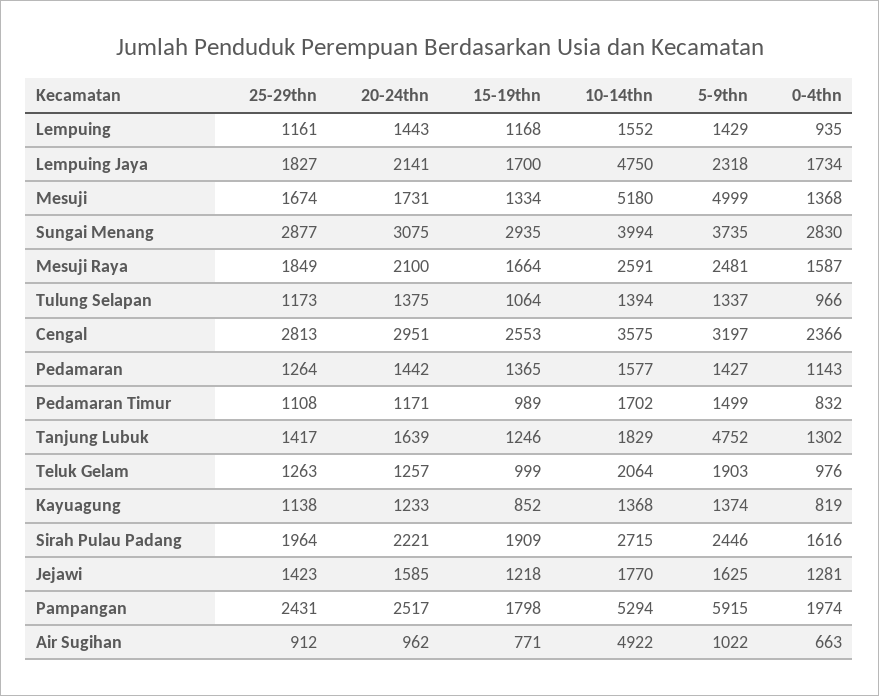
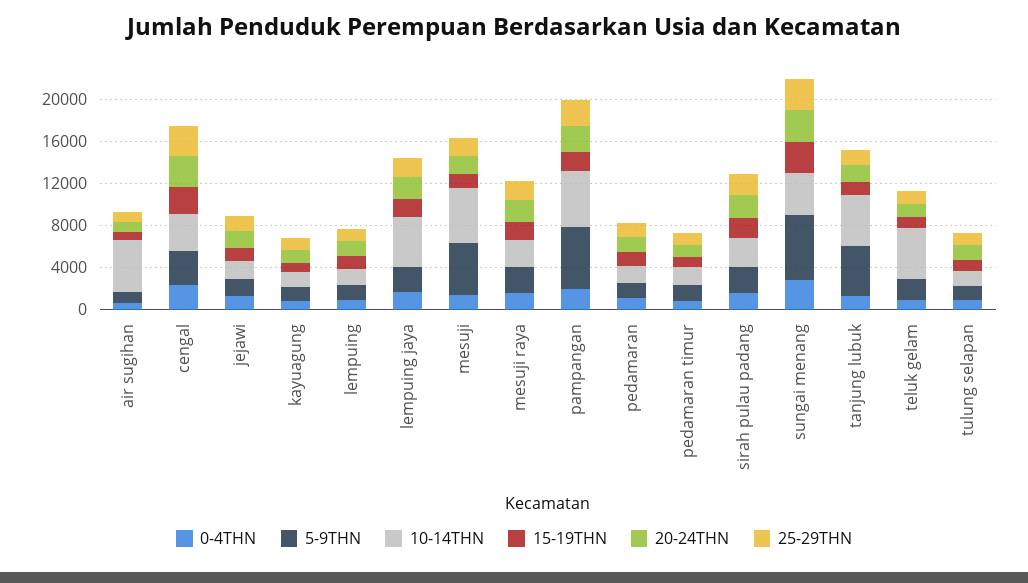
  {
    "25-29thn": {
      "Lempuing": 1161,
      "Lempuing Jaya": 1827,
      "Mesuji": 1674,
      "Sungai Menang": 2877,
      "Mesuji Raya": 1849,
      "Tulung Selapan": 1173,
      "Cengal": 2813,
      "Pedamaran": 1264,
      "Pedamaran Timur": 1108,
      "Tanjung Lubuk": 1417,
      "Teluk Gelam": 1263,
      "Kayuagung": 1138,
      "Sirah Pulau Padang": 1964,
      "Jejawi": 1423,
      "Pampangan": 2431,
      "Air Sugihan": 912
    },
    "20-24thn": {
      "Lempuing": 1443,
      "Lempuing Jaya": 2141,
      "Mesuji": 1731,
      "Sungai Menang": 3075,
      "Mesuji Raya": 2100,
      "Tulung Selapan": 1375,
      "Cengal": 2951,
      "Pedamaran": 1442,
      "Pedamaran Timur": 1171,
      "Tanjung Lubuk": 1639,
      "Teluk Gelam": 1257,
      "Kayuagung": 1233,
      "Sirah Pulau Padang": 2221,
      "Jejawi": 1585,
      "Pampangan": 2517,
      "Air Sugihan": 962
    },
    "15-19thn": {
      "Lempuing": 1168,
      "Lempuing Jaya": 1700,
      "Mesuji": 1334,
      "Sungai Menang": 2935,
      "Mesuji Raya": 1664,
      "Tulung Selapan": 1064,
      "Cengal": 2553,
      "Pedamaran": 1365,
      "Pedamaran Timur": 989,
      "Tanjung Lubuk": 1246,
      "Teluk Gelam": 999,
      "Kayuagung": 852,
      "Sirah Pulau Padang": 1909,
      "Jejawi": 1218,
      "Pampangan": 1798,
      "Air Sugihan": 771
    },
    "10-14thn": {
      "Lempuing": 1552,
      "Lempuing Jaya": 4750,
      "Mesuji": 5180,
      "Sungai Menang": 3994,
      "Mesuji Raya": 2591,
      "Tulung Selapan": 1394,
      "Cengal": 3575,
      "Pedamaran": 1577,
      "Pedamaran Timur": 1702,
-     "Tanjung Lubuk": 1829,
+     "Tanjung Lubuk": 5000,
-     "Teluk Gelam": 2064,
+     "Teluk Gelam": 5000,
      "Kayuagung": 1368,
      "Sirah Pulau Padang": 2715,
      "Jejawi": 1770,
      "Pampangan": 5294,
      "Air Sugihan": 4922
    },
    "5-9thn": {
      "Lempuing": 1429,
      "Lempuing Jaya": 2318,
      "Mesuji": 4999,
-     "Sungai Menang": 3735,
+     "Sungai Menang": 6000,
      "Mesuji Raya": 2481,
      "Tulung Selapan": 1337,
      "Cengal": 3197,
      "Pedamaran": 1427,
      "Pedamaran Timur": 1499,
      "Tanjung Lubuk": 4752,
      "Teluk Gelam": 1903,
      "Kayuagung": 1374,
      "Sirah Pulau Padang": 2446,
      "Jejawi": 1625,
      "Pampangan": 5915,
      "Air Sugihan": 1022
    },
    "0-4thn": {
      "Lempuing": 935,
      "Lempuing Jaya": 1734,
      "Mesuji": 1368,
      "Sungai Menang": 2830,
      "Mesuji Raya": 1587,
      "Tulung Selapan": 966,
      "Cengal": 2366,
      "Pedamaran": 1143,
      "Pedamaran Timur": 832,
      "Tanjung Lubuk": 1302,
      "Teluk Gelam": 976,
      "Kayuagung": 819,
      "Sirah Pulau Padang": 1616,
      "Jejawi": 1281,
      "Pampangan": 1974,
      "Air Sugihan": 663
    }
  }

